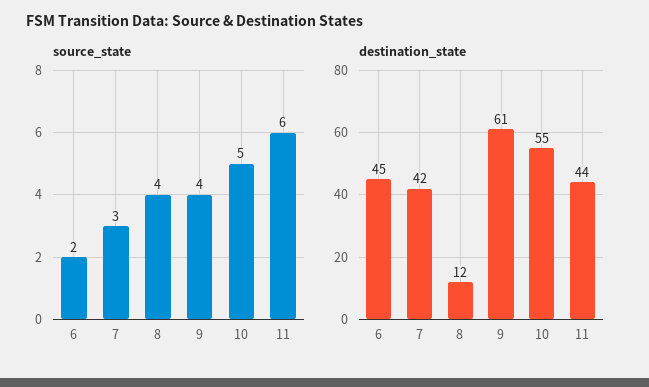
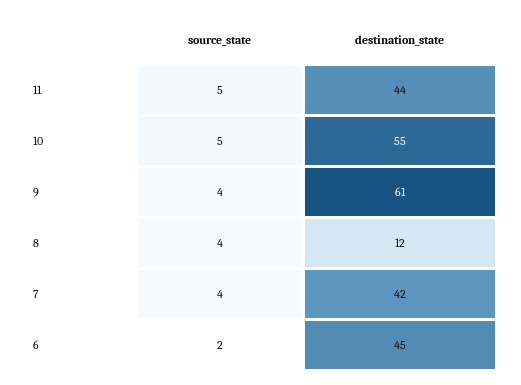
  {
    "source_state": {
      "6": 2,
-     "7": 3,
+     "7": 4,
      "8": 4,
      "9": 4,
      "10": 5,
-     "11": 6
+     "11": 5
    },
    "destination_state": {
      "6": 45,
      "7": 42,
      "8": 12,
      "9": 61,
      "10": 55,
      "11": 44
    }
  }

